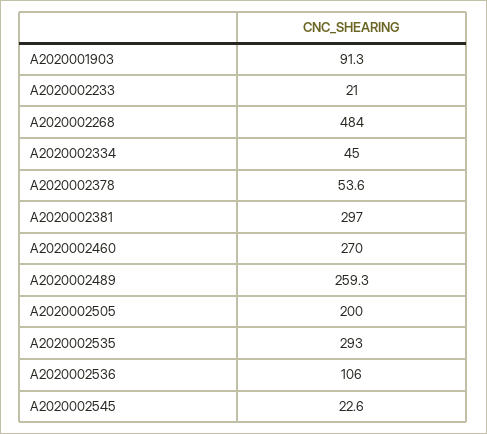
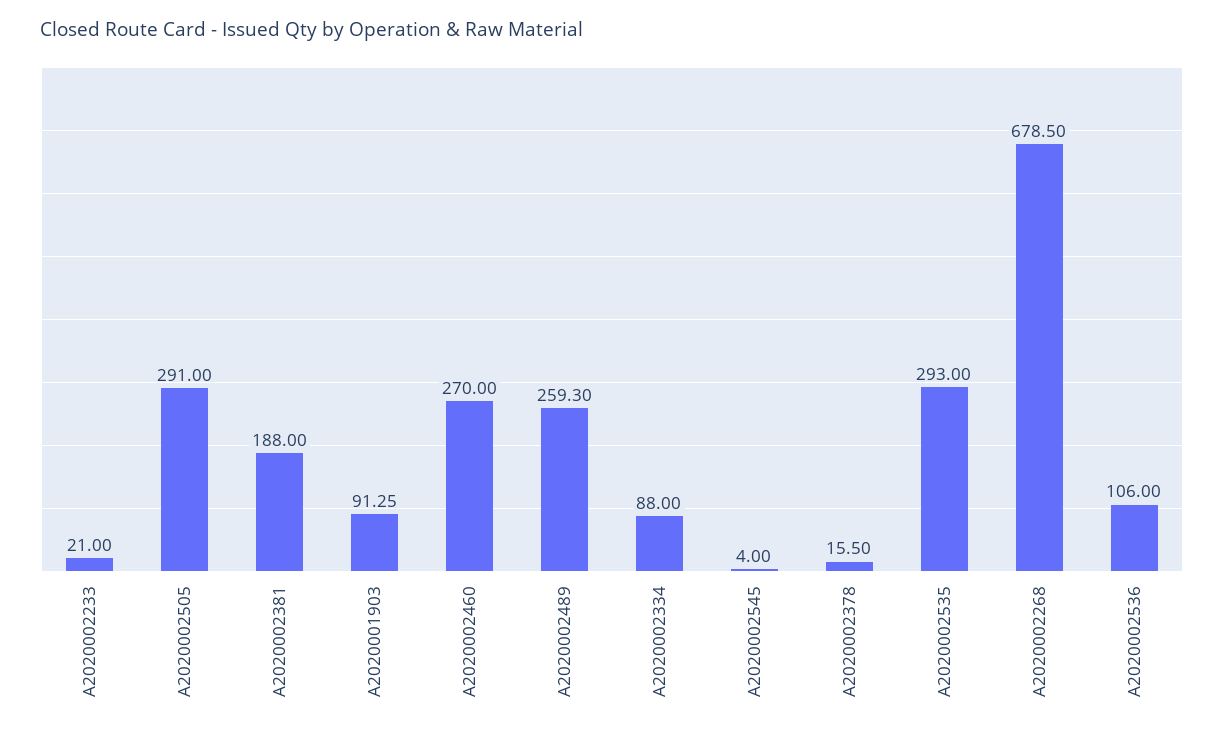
  {
    "A2020001903": 91.25,
    "A2020002233": 21,
-   "A2020002268": 484,
+   "A2020002268": 678.5,
-   "A2020002334": 45,
+   "A2020002334": 88,
-   "A2020002378": 53.6,
+   "A2020002378": 15.5,
-   "A2020002381": 297,
+   "A2020002381": 188,
    "A2020002460": 270,
    "A2020002489": 259.3,
-   "A2020002505": 200,
+   "A2020002505": 291,
    "A2020002535": 293,
    "A2020002536": 106,
-   "A2020002545": 22.6
+   "A2020002545": 4
  }

